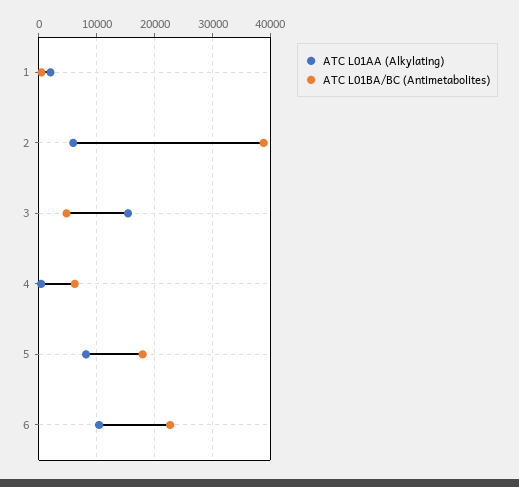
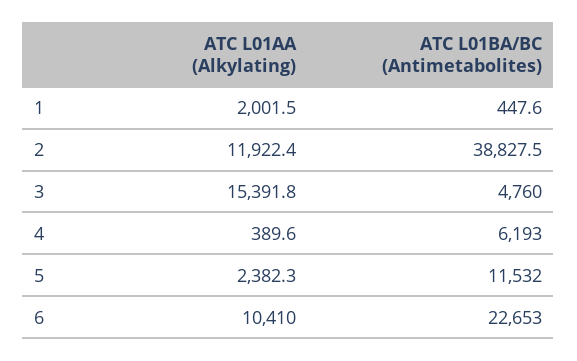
  {
    "ATC L01AA (Alkylating)": {
      "1": 2001.5,
-     "2": 6000,
+     "2": 11922.4,
      "3": 15391.8,
      "4": 389.6,
-     "5": 8000,
+     "5": 2382.3,
      "6": 10410
    },
    "ATC L01BA/BC (Antimetabolites)": {
      "1": 447.6,
      "2": 38827.5,
      "3": 4760,
      "4": 6193,
-     "5": 18000,
+     "5": 11532,
      "6": 22653
    }
  }

